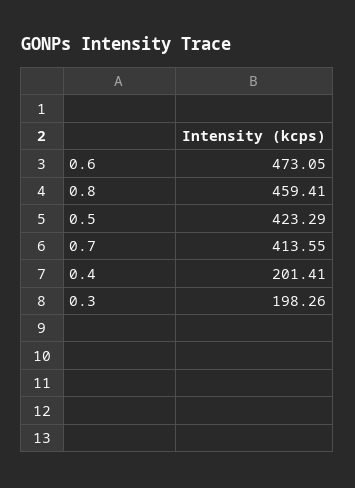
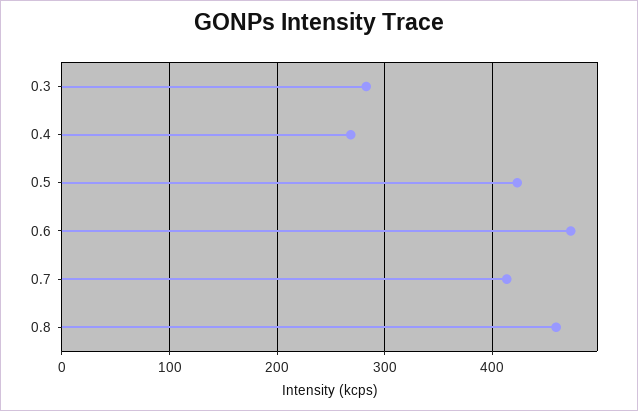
  {
    "0.6": 473.05,
    "0.8": 459.41,
    "0.5": 423.29,
    "0.7": 413.55,
-   "0.4": 201.41,
+   "0.4": 270,
-   "0.3": 198.26
+   "0.3": 280
  }

